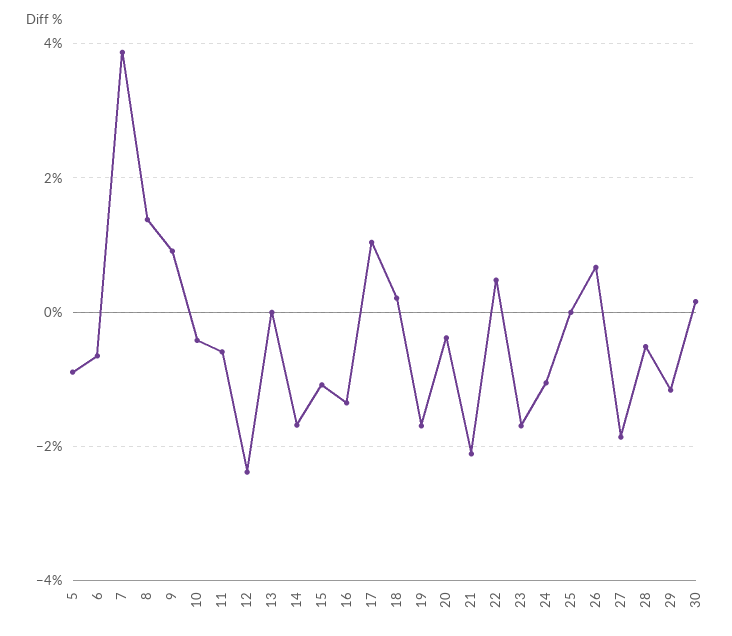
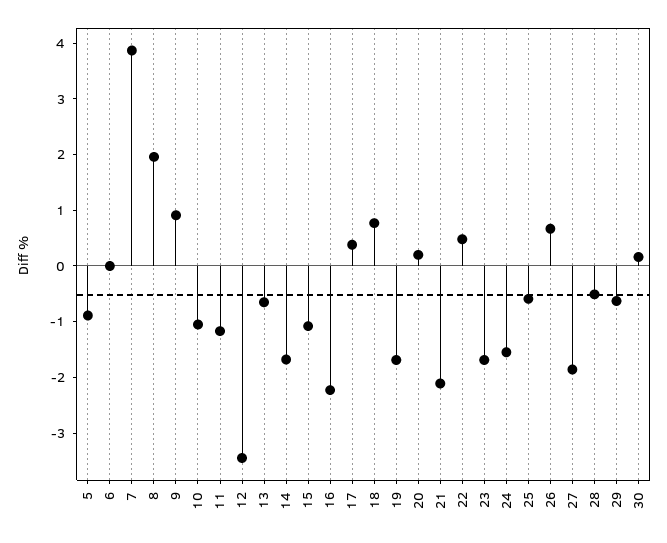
  {
    "5": -0.8,
-   "6": -0.6,
+   "6": 0,
    "7": 3.8,
-   "8": 1.4,
+   "8": 2,
    "9": 1,
-   "10": -0.4,
+   "10": -1,
-   "11": -0.6,
+   "11": -1.2,
-   "12": -2.4,
+   "12": -3.4,
-   "13": 0,
+   "13": -0.6,
    "14": -1.6,
    "15": -1,
-   "16": -1.4,
+   "16": -2.2,
-   "17": 1,
+   "17": 0.4,
-   "18": 0.2,
+   "18": 0.8,
    "19": -1.6,
-   "20": -0.4,
+   "20": 0.2,
    "21": -2.2,
    "22": 0.4,
    "23": -1.6,
-   "24": -1,
+   "24": -1.6,
-   "25": 0,
+   "25": -0.6,
    "26": 0.6,
    "27": -1.8,
    "28": -0.6,
-   "29": -1.2,
+   "29": -0.6,
    "30": 0.2
  }

